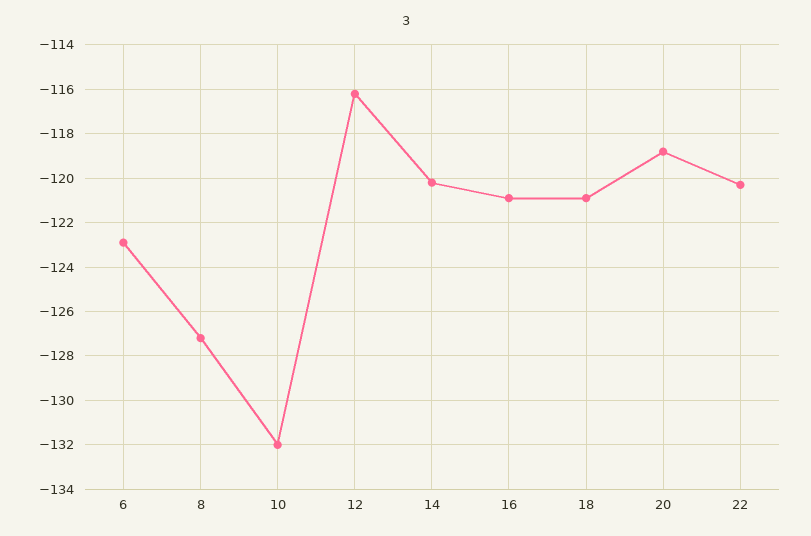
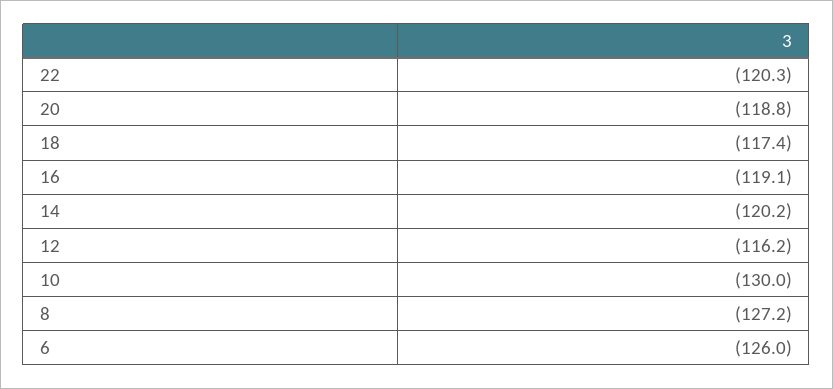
  {
-   "6": -123,
+   "6": -126,
    "8": -127.2,
-   "10": -132,
+   "10": -130,
    "12": -116.2,
    "14": -120.2,
-   "16": -121,
+   "16": -119.1,
-   "18": -121,
+   "18": -117.4,
    "20": -118.8,
    "22": -120.3
  }

